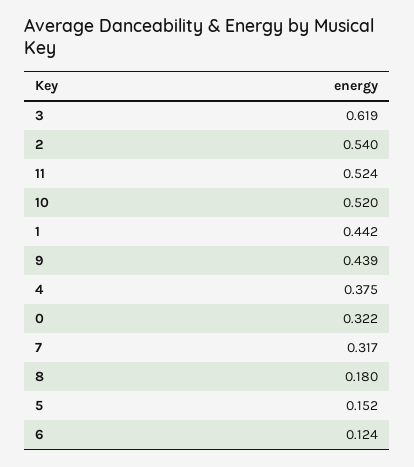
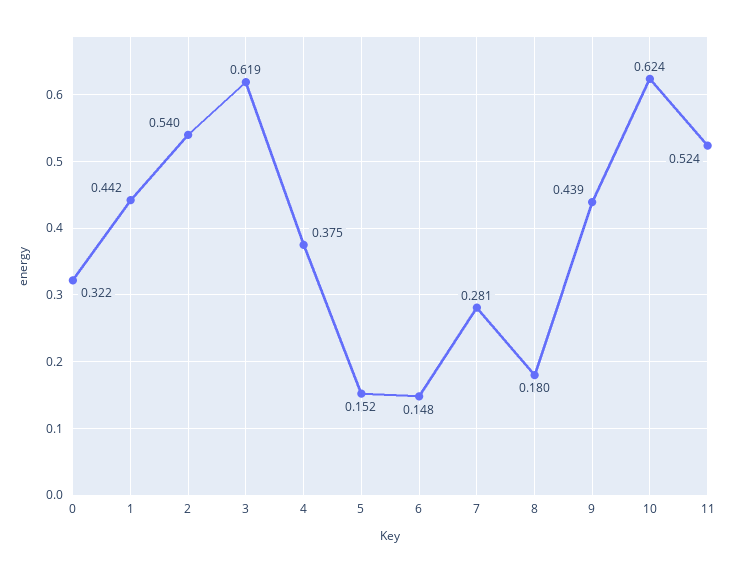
  {
    "3": 0.619,
    "2": 0.54,
    "11": 0.524,
-   "10": 0.52,
+   "10": 0.624,
    "1": 0.442,
    "9": 0.439,
    "4": 0.375,
    "0": 0.322,
-   "7": 0.317,
+   "7": 0.281,
    "8": 0.18,
    "5": 0.152,
-   "6": 0.124
+   "6": 0.148
  }

